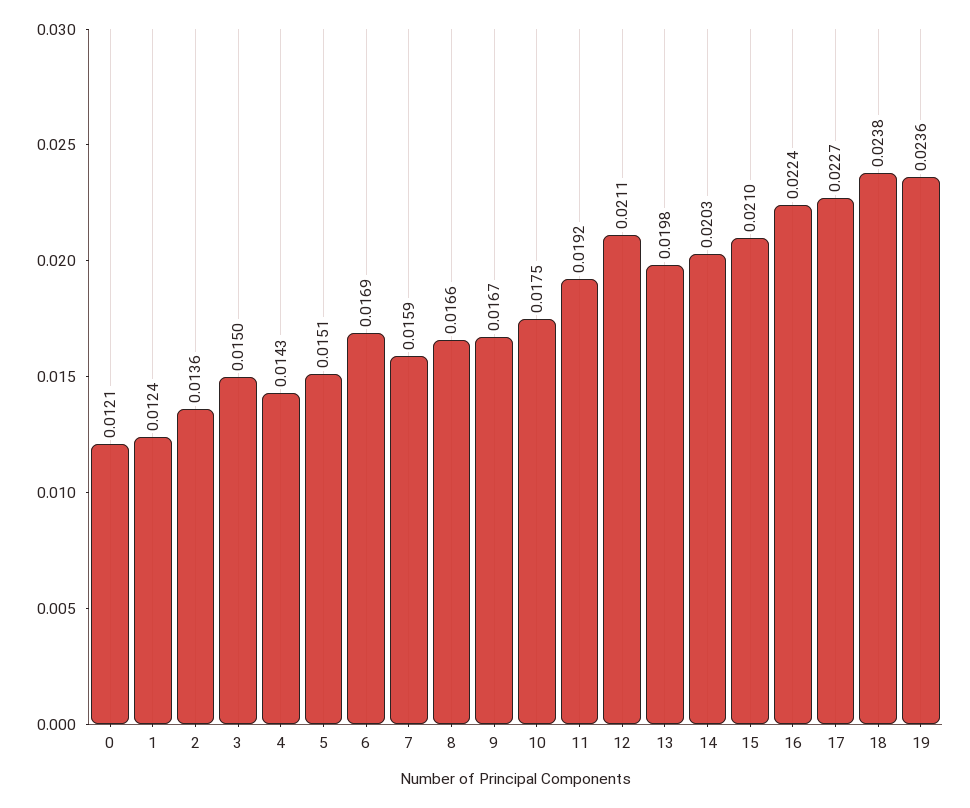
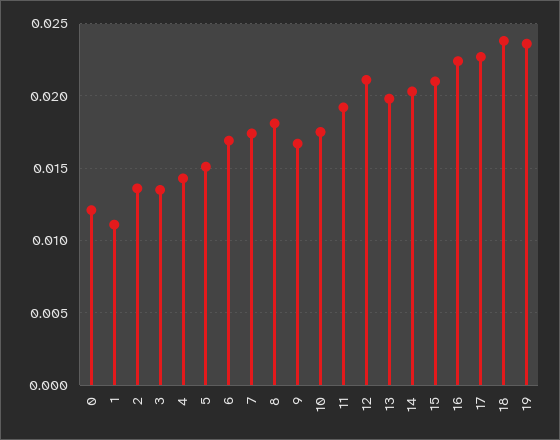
  {
    "0": 0.0121,
-   "1": 0.0124,
+   "1": 0.011,
    "2": 0.0136,
-   "3": 0.015,
+   "3": 0.0135,
    "4": 0.0143,
    "5": 0.0151,
    "6": 0.0169,
-   "7": 0.0159,
+   "7": 0.0175,
-   "8": 0.0166,
+   "8": 0.018,
    "9": 0.0167,
    "10": 0.0175,
    "11": 0.0192,
    "12": 0.0211,
    "13": 0.0198,
    "14": 0.0203,
    "15": 0.021,
    "16": 0.0224,
    "17": 0.0227,
    "18": 0.0238,
    "19": 0.0236
  }

